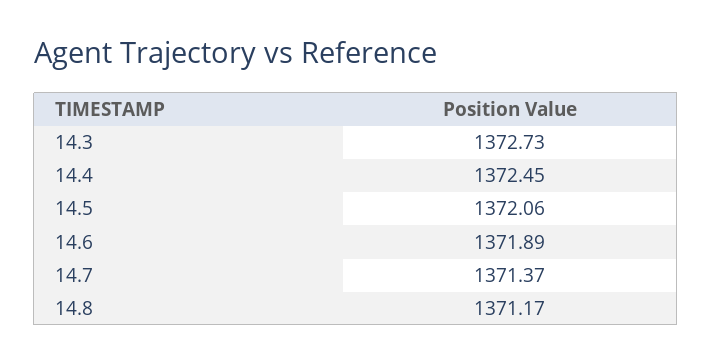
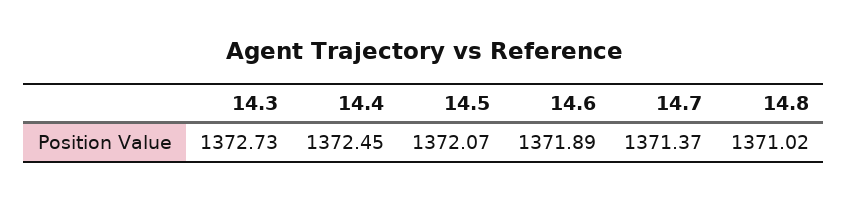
  {
    "14.3": 1372.73,
    "14.4": 1372.45,
-   "14.5": 1372.06,
+   "14.5": 1372.07,
    "14.6": 1371.89,
    "14.7": 1371.37,
-   "14.8": 1371.17
+   "14.8": 1371.02
  }

